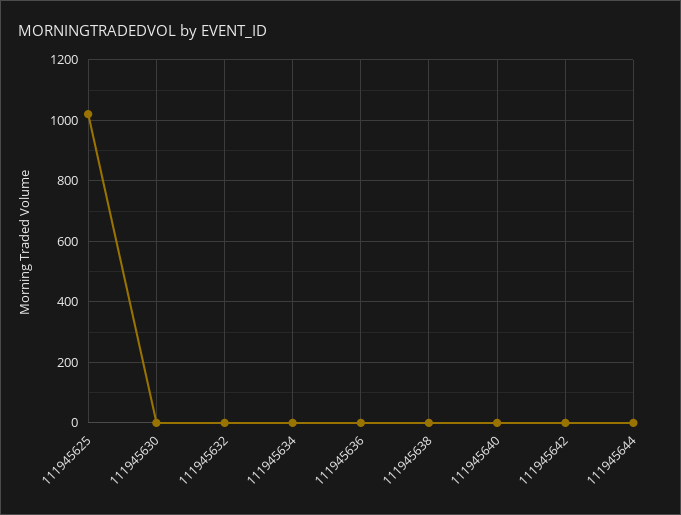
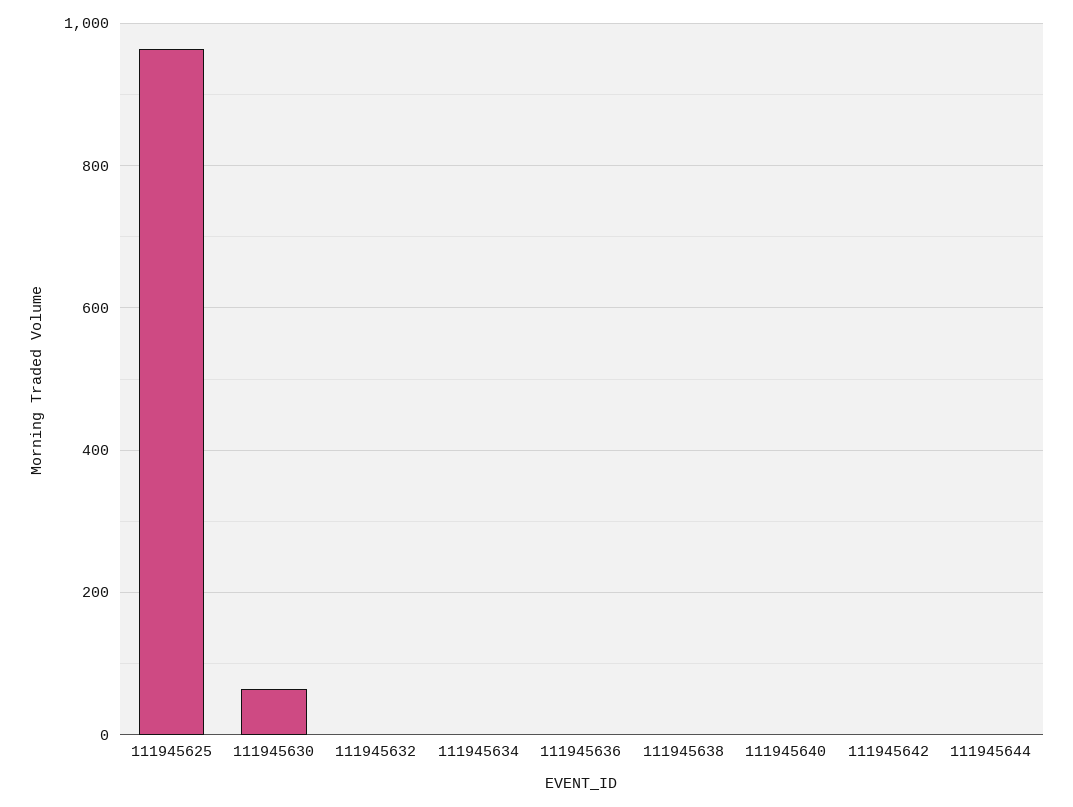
  {
-   "111945625": 1020,
+   "111945625": 960,
-   "111945630": 0,
+   "111945630": 60,
    "111945632": 0,
    "111945634": 0,
    "111945636": 0,
    "111945638": 0,
    "111945640": 0,
    "111945642": 0,
    "111945644": 0
  }

